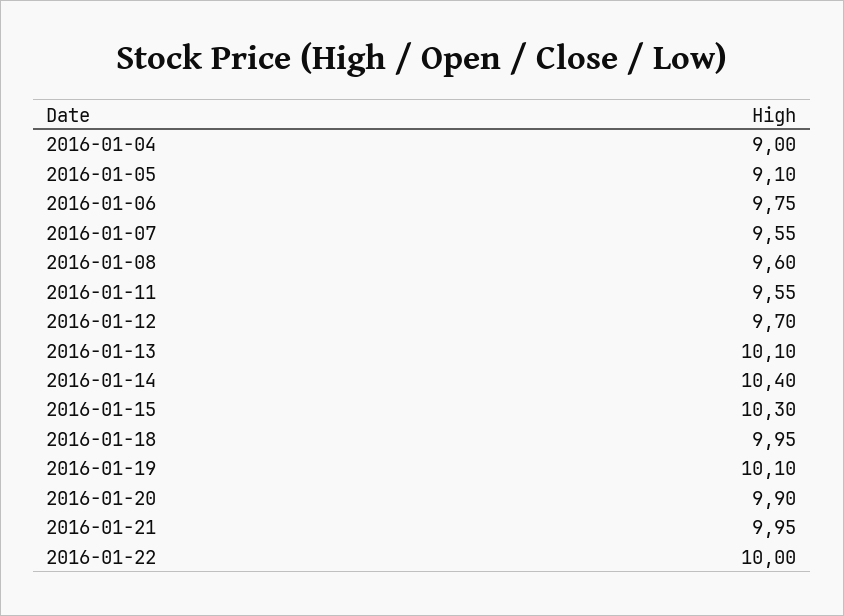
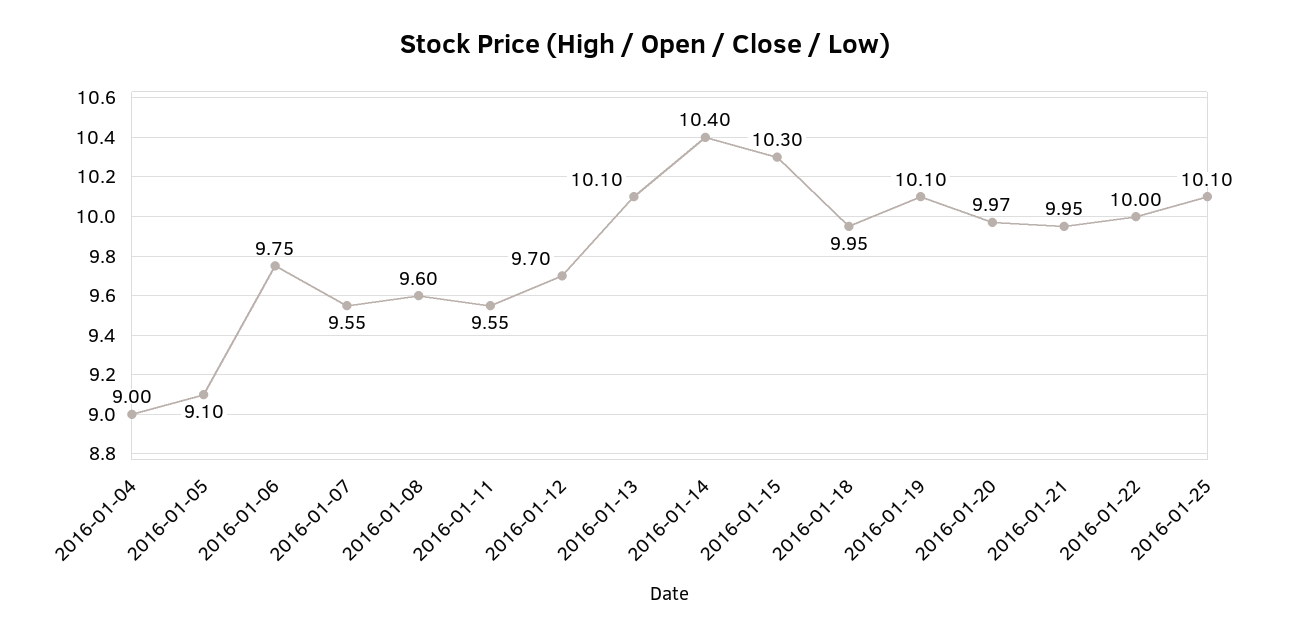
  {
    "2016-01-04": 9,
    "2016-01-05": 9.1,
    "2016-01-06": 9.75,
    "2016-01-07": 9.55,
    "2016-01-08": 9.6,
    "2016-01-11": 9.55,
    "2016-01-12": 9.7,
    "2016-01-13": 10.1,
    "2016-01-14": 10.4,
    "2016-01-15": 10.3,
    "2016-01-18": 9.95,
    "2016-01-19": 10.1,
-   "2016-01-20": 9.9,
+   "2016-01-20": 9.97,
    "2016-01-21": 9.95,
-   "2016-01-22": 10
+   "2016-01-22": 10,
+   "2016-01-25": 10.1
  }

